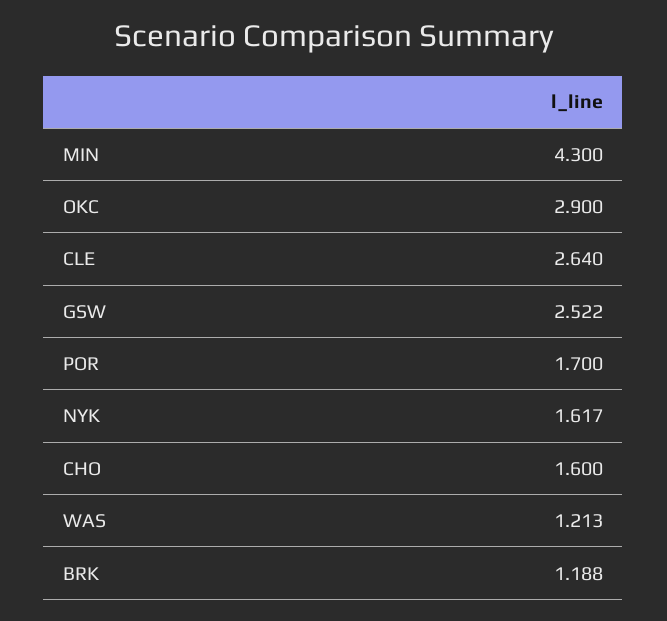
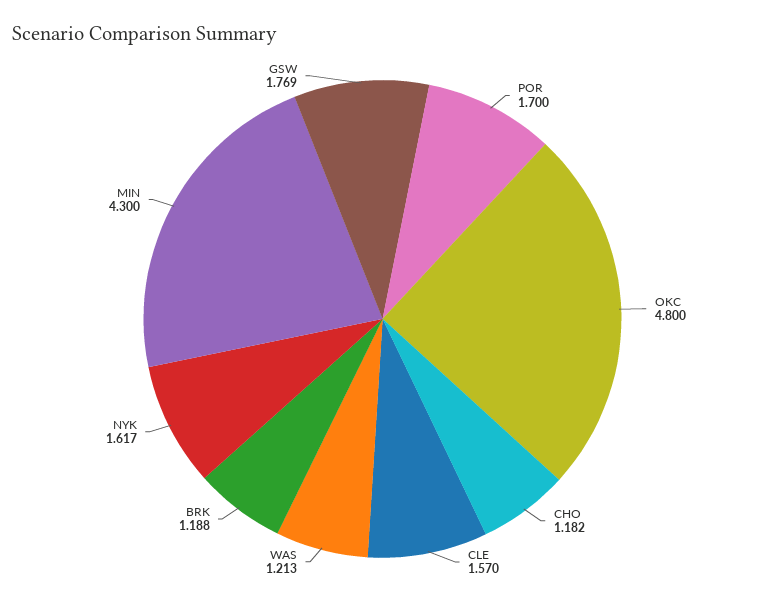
  {
    "MIN": 4.3,
-   "OKC": 2.9,
+   "OKC": 4.8,
-   "CLE": 2.64,
+   "CLE": 1.57,
-   "GSW": 2.522,
+   "GSW": 1.769,
    "POR": 1.7,
    "NYK": 1.617,
-   "CHO": 1.6,
+   "CHO": 1.182,
    "WAS": 1.213,
    "BRK": 1.188
  }

